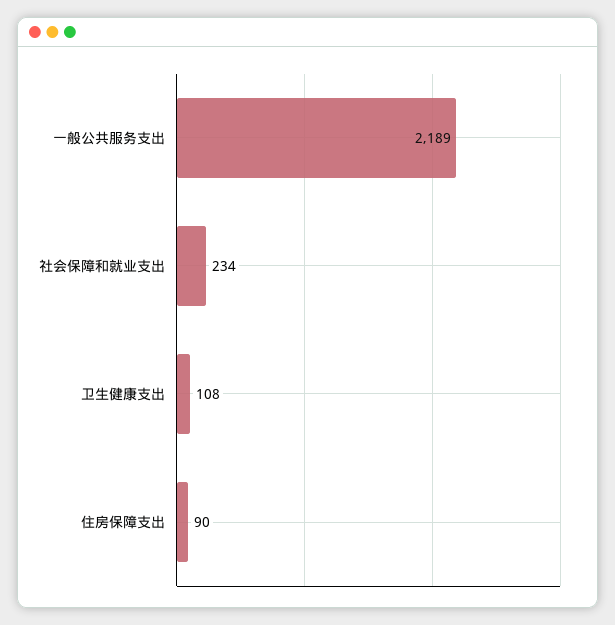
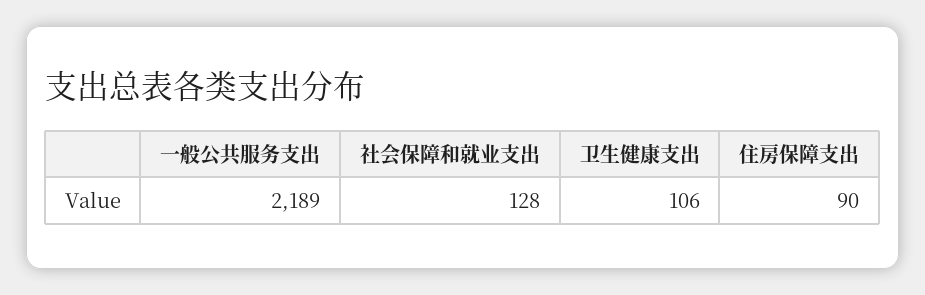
  {
    "一般公共服务支出": 2189,
-   "社会保障和就业支出": 234,
+   "社会保障和就业支出": 128,
-   "卫生健康支出": 108,
+   "卫生健康支出": 106,
    "住房保障支出": 90
  }

